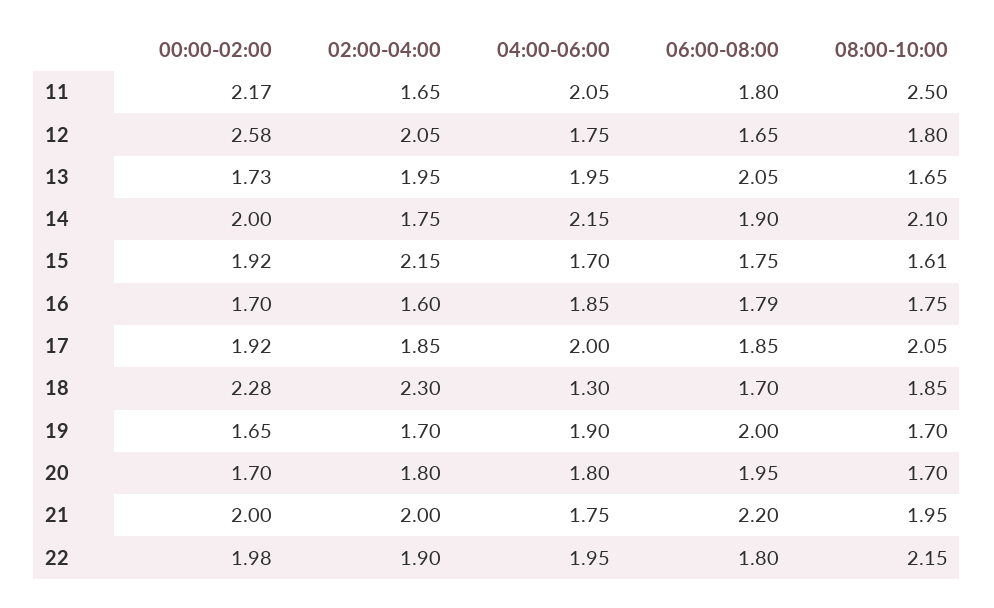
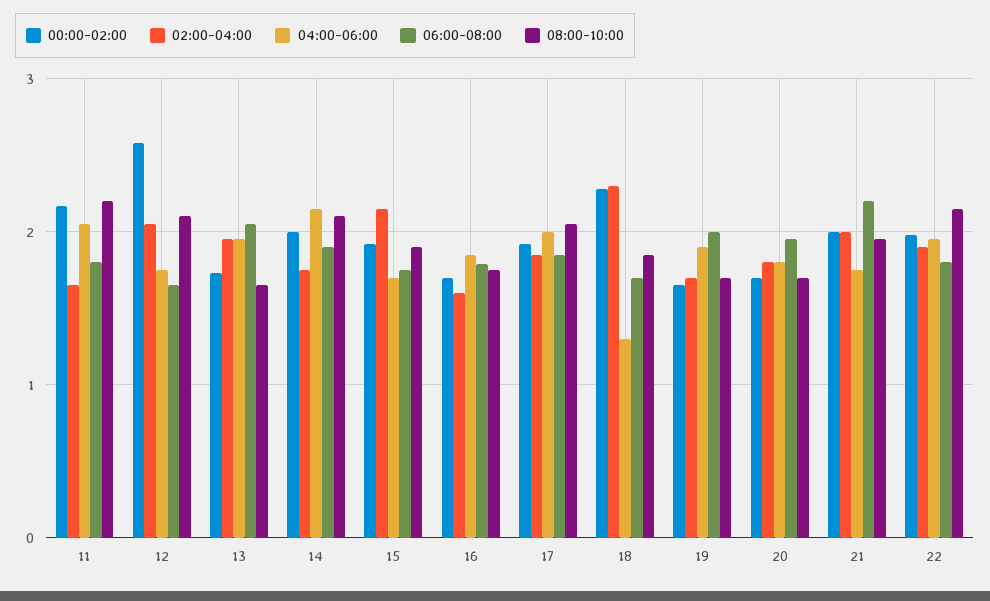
  {
    "00:00-02:00": {
      "11": 2.17,
      "12": 2.58,
      "13": 1.73,
      "14": 2,
      "15": 1.92,
      "16": 1.7,
      "17": 1.92,
      "18": 2.28,
      "19": 1.65,
      "20": 1.7,
      "21": 2,
      "22": 1.98
    },
    "02:00-04:00": {
      "11": 1.65,
      "12": 2.05,
      "13": 1.95,
      "14": 1.75,
      "15": 2.15,
      "16": 1.6,
      "17": 1.85,
      "18": 2.3,
      "19": 1.7,
      "20": 1.8,
      "21": 2,
      "22": 1.9
    },
    "04:00-06:00": {
      "11": 2.05,
      "12": 1.75,
      "13": 1.95,
      "14": 2.15,
      "15": 1.7,
      "16": 1.85,
      "17": 2,
      "18": 1.3,
      "19": 1.9,
      "20": 1.8,
      "21": 1.75,
      "22": 1.95
    },
    "06:00-08:00": {
      "11": 1.8,
      "12": 1.65,
      "13": 2.05,
      "14": 1.9,
      "15": 1.75,
      "16": 1.79,
      "17": 1.85,
      "18": 1.7,
      "19": 2,
      "20": 1.95,
      "21": 2.2,
      "22": 1.8
    },
    "08:00-10:00": {
-     "11": 2.5,
+     "11": 2.2,
-     "12": 1.8,
+     "12": 2.1,
      "13": 1.65,
      "14": 2.1,
-     "15": 1.61,
+     "15": 1.9,
      "16": 1.75,
      "17": 2.05,
      "18": 1.85,
      "19": 1.7,
      "20": 1.7,
      "21": 1.95,
      "22": 2.15
    }
  }

